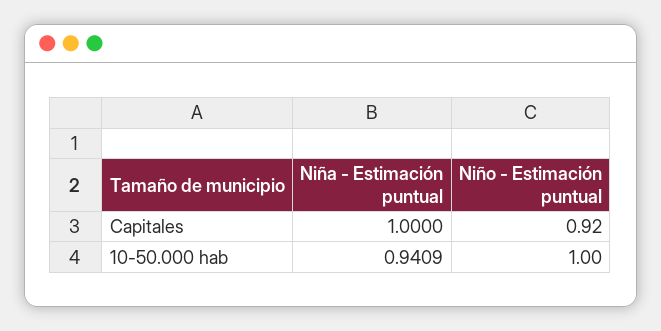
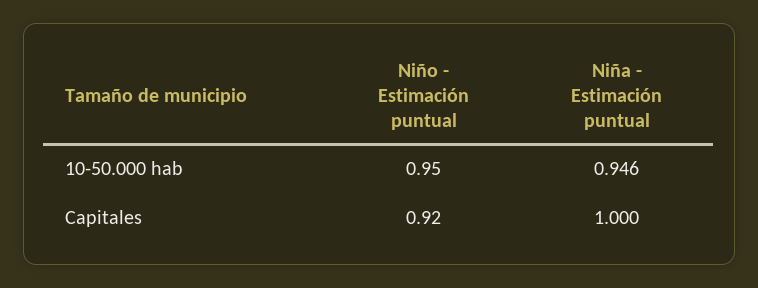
  {
    "Niña - Estimación puntual": {
      "Capitales": 1,
-     "10-50.000 hab": 0.9409
+     "10-50.000 hab": 0.946
    },
    "Niño - Estimación puntual": {
      "Capitales": 0.92,
-     "10-50.000 hab": 1
+     "10-50.000 hab": 0.95
    }
  }

